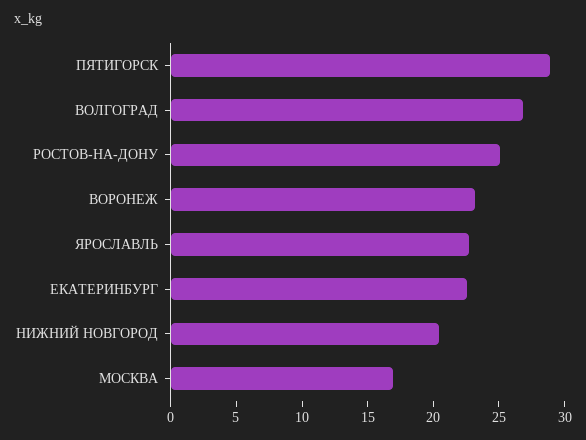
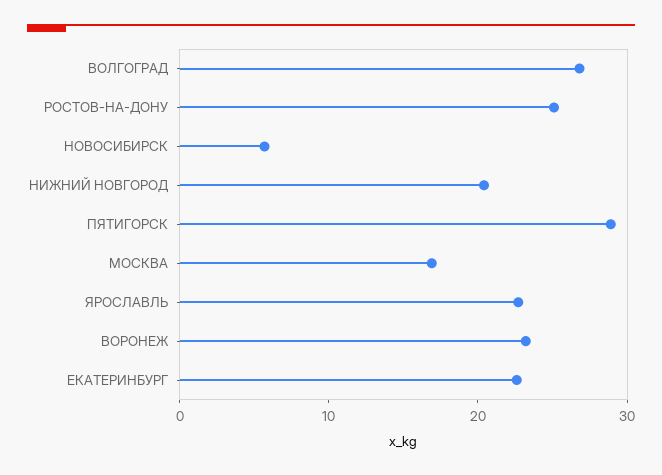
  {
    "ПЯТИГОРСК": 29,
    "ВОЛГОГРАД": 27,
    "РОСТОВ-НА-ДОНУ": 25,
    "ВОРОНЕЖ": 23,
    "ЯРОСЛАВЛЬ": 23,
    "ЕКАТЕРИНБУРГ": 23,
    "НИЖНИЙ НОВГОРОД": 20,
-   "МОСКВА": 17
+   "МОСКВА": 17,
+   "НОВОСИБИРСК": 6
  }

